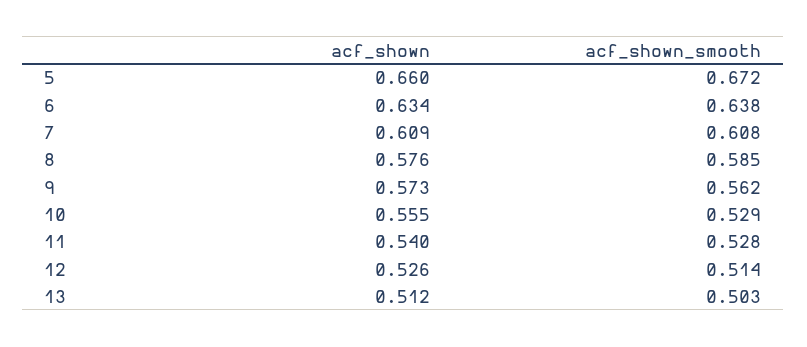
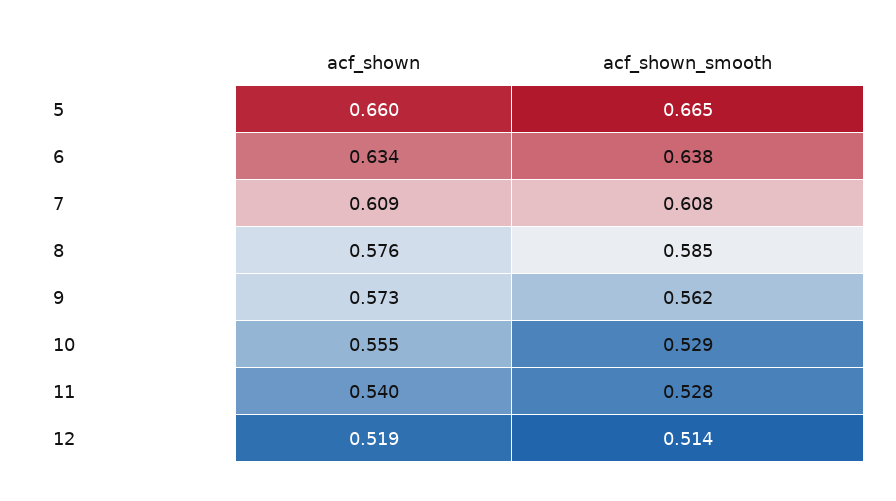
  {
    "acf_shown": {
      "5": 0.66,
      "6": 0.634,
      "7": 0.609,
      "8": 0.576,
      "9": 0.573,
      "10": 0.555,
      "11": 0.54,
-     "12": 0.526,
+     "12": 0.519
-     "13": 0.512
    },
    "acf_shown_smooth": {
-     "5": 0.672,
+     "5": 0.665,
      "6": 0.638,
      "7": 0.608,
      "8": 0.585,
      "9": 0.562,
      "10": 0.529,
      "11": 0.528,
-     "12": 0.514,
+     "12": 0.514
-     "13": 0.503
    }
  }

